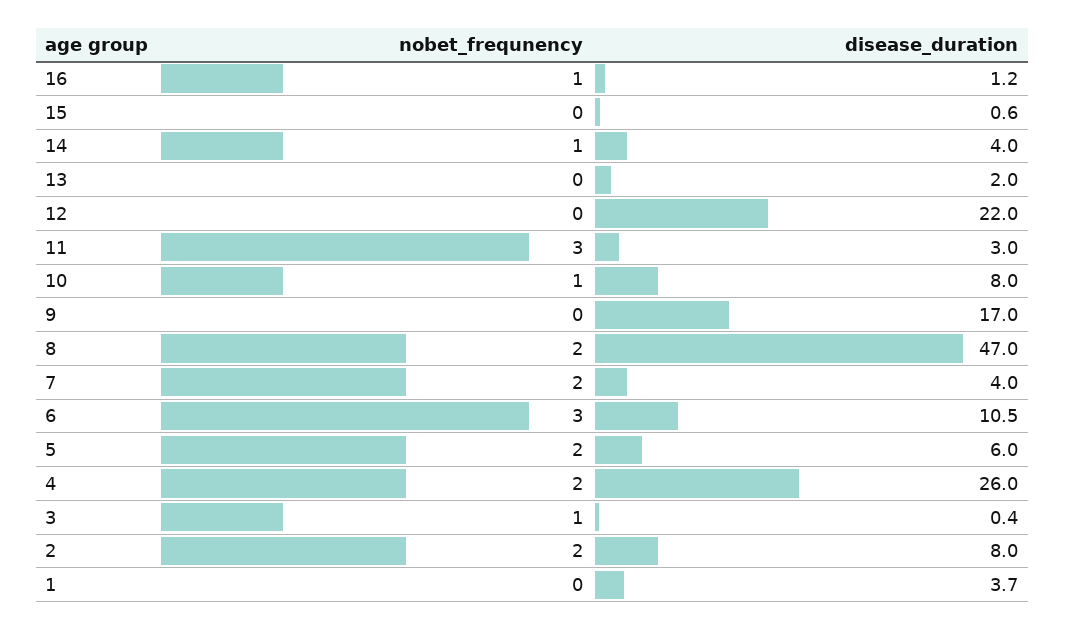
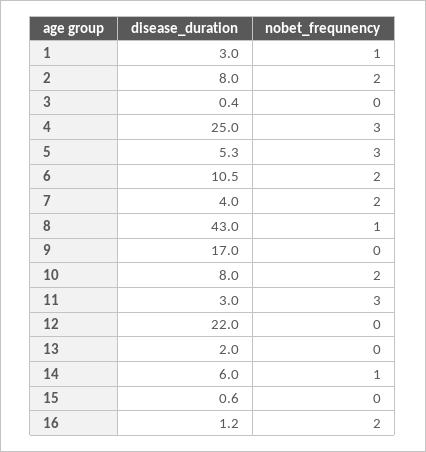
  {
    "nobet_frequnency": {
-     "16": 1,
+     "16": 2,
      "15": 0,
      "14": 1,
      "13": 0,
      "12": 0,
      "11": 3,
-     "10": 1,
+     "10": 2,
      "9": 0,
-     "8": 2,
+     "8": 1,
      "7": 2,
-     "6": 3,
+     "6": 2,
-     "5": 2,
+     "5": 3,
-     "4": 2,
+     "4": 3,
-     "3": 1,
+     "3": 0,
      "2": 2,
-     "1": 0
+     "1": 1
    },
    "disease_duration": {
      "16": 1.2,
      "15": 0.6,
-     "14": 4,
+     "14": 6,
      "13": 2,
      "12": 22,
      "11": 3,
      "10": 8,
      "9": 17,
-     "8": 47,
+     "8": 43,
      "7": 4,
      "6": 10.5,
-     "5": 6,
+     "5": 5.3,
-     "4": 26,
+     "4": 25,
      "3": 0.4,
      "2": 8,
-     "1": 3.7
+     "1": 3
    }
  }

